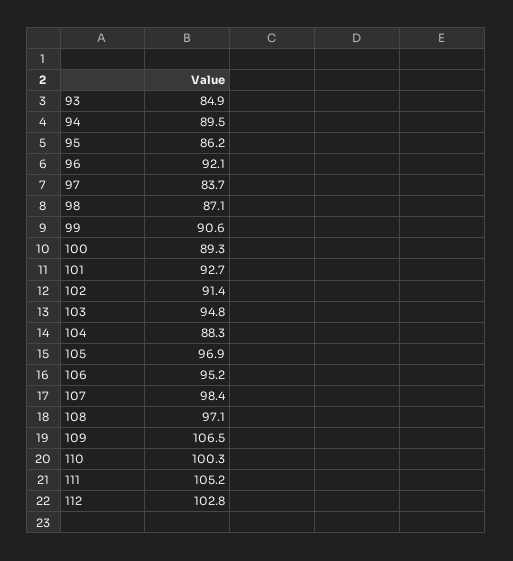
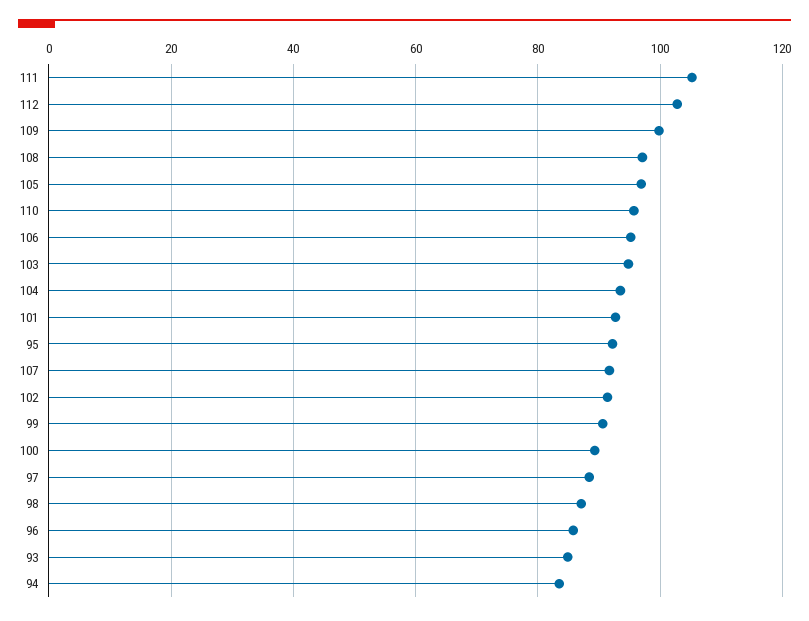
  {
    "93": 84.9,
-   "94": 89.5,
+   "94": 84,
-   "95": 86.2,
+   "95": 92,
-   "96": 92.1,
+   "96": 86,
-   "97": 83.7,
+   "97": 88,
    "98": 87.1,
    "99": 90.6,
    "100": 89.3,
    "101": 92.7,
    "102": 91.4,
    "103": 94.8,
-   "104": 88.3,
+   "104": 94,
    "105": 96.9,
    "106": 95.2,
-   "107": 98.4,
+   "107": 92,
    "108": 97.1,
-   "109": 106.5,
+   "109": 100,
-   "110": 100.3,
+   "110": 96,
    "111": 105.2,
    "112": 102.8
  }

